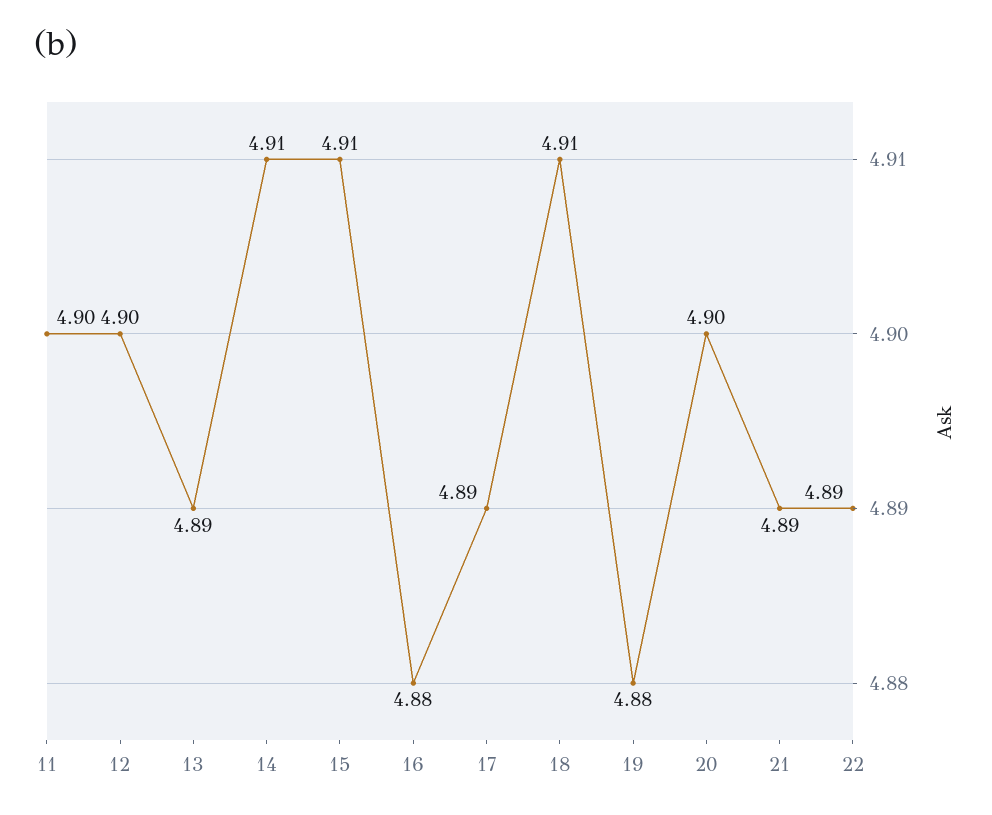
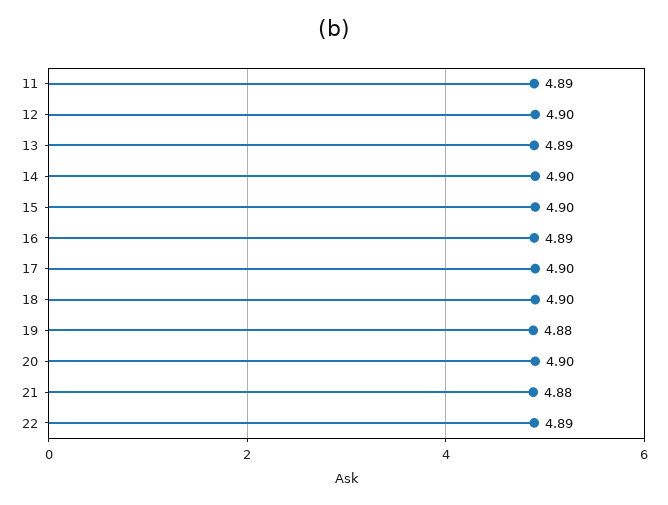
  {
-   "11": 4.9,
+   "11": 4.89,
    "12": 4.9,
    "13": 4.89,
-   "14": 4.91,
+   "14": 4.9,
-   "15": 4.91,
+   "15": 4.9,
-   "16": 4.88,
+   "16": 4.89,
-   "17": 4.89,
+   "17": 4.9,
-   "18": 4.91,
+   "18": 4.9,
    "19": 4.88,
    "20": 4.9,
-   "21": 4.89,
+   "21": 4.88,
    "22": 4.89
  }

